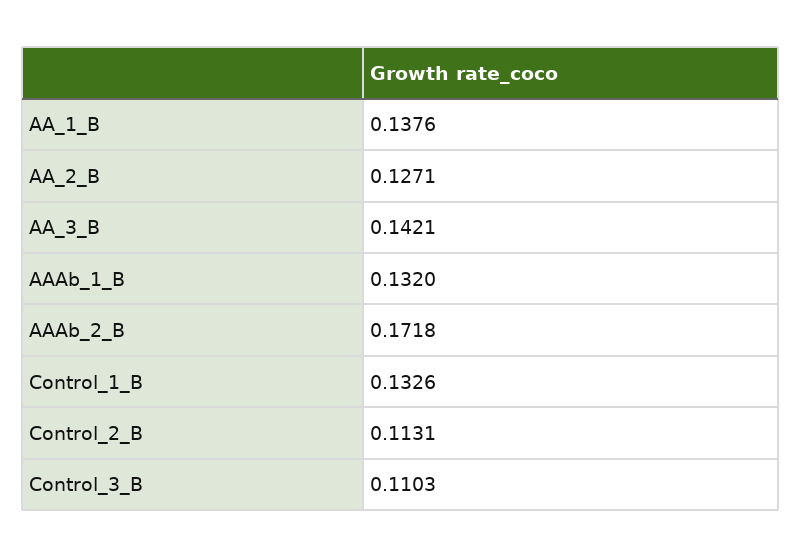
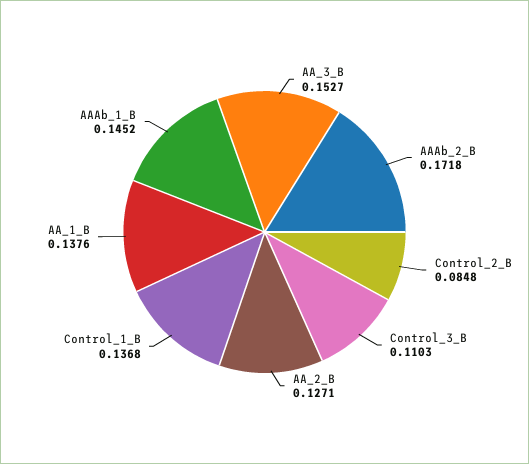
  {
    "AA_1_B": 0.1376,
    "AA_2_B": 0.1271,
-   "AA_3_B": 0.1421,
+   "AA_3_B": 0.1527,
-   "AAAb_1_B": 0.132,
+   "AAAb_1_B": 0.1452,
    "AAAb_2_B": 0.1718,
-   "Control_1_B": 0.1326,
+   "Control_1_B": 0.1368,
-   "Control_2_B": 0.1131,
+   "Control_2_B": 0.0848,
    "Control_3_B": 0.1103
  }

